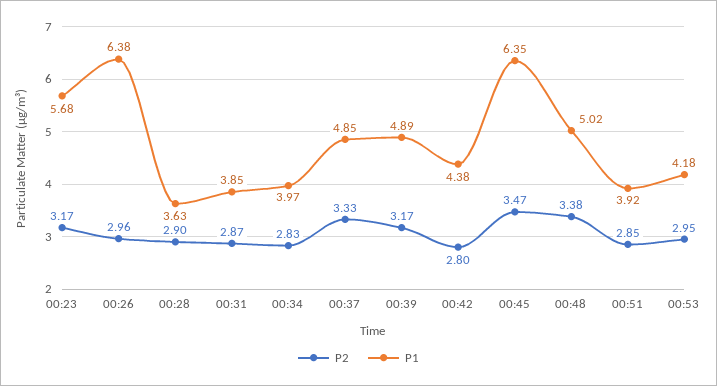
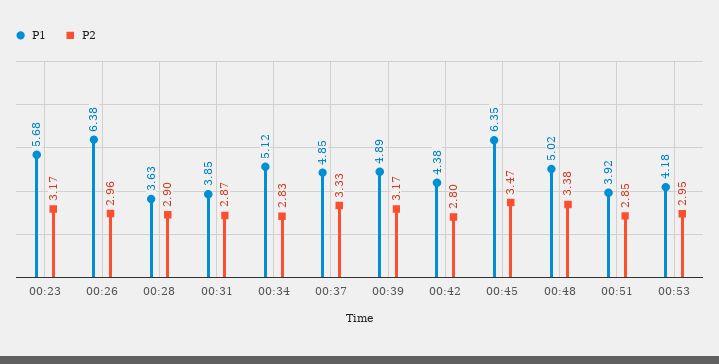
  {
    "P2": {
      "00:23": 3.17,
      "00:26": 2.96,
      "00:28": 2.9,
      "00:31": 2.87,
      "00:34": 2.83,
      "00:37": 3.33,
      "00:39": 3.17,
      "00:42": 2.8,
      "00:45": 3.47,
      "00:48": 3.38,
      "00:51": 2.85,
      "00:53": 2.95
    },
    "P1": {
      "00:23": 5.68,
      "00:26": 6.38,
      "00:28": 3.63,
      "00:31": 3.85,
-     "00:34": 3.97,
+     "00:34": 5.12,
      "00:37": 4.85,
      "00:39": 4.89,
      "00:42": 4.38,
      "00:45": 6.35,
      "00:48": 5.02,
      "00:51": 3.92,
      "00:53": 4.18
    }
  }

